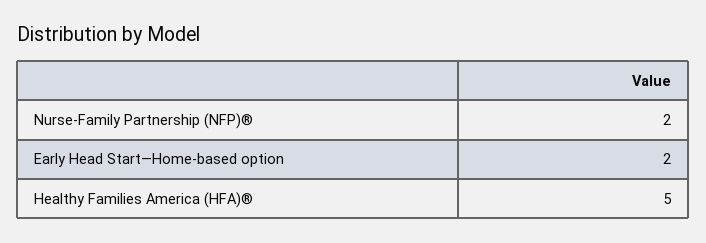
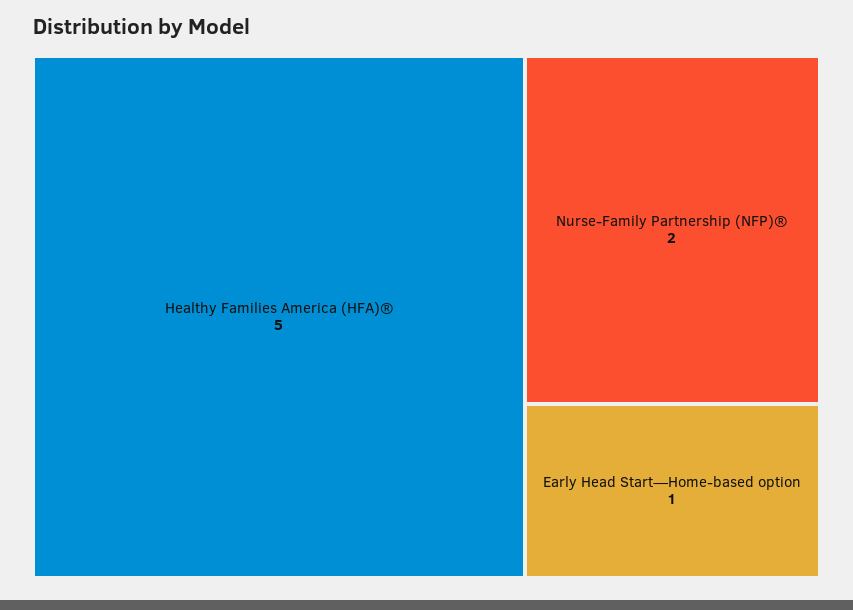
  {
    "Nurse-Family Partnership (NFP)®": 2,
-   "Early Head Start—Home-based option": 2,
+   "Early Head Start—Home-based option": 1,
    "Healthy Families America (HFA)®": 5
  }

